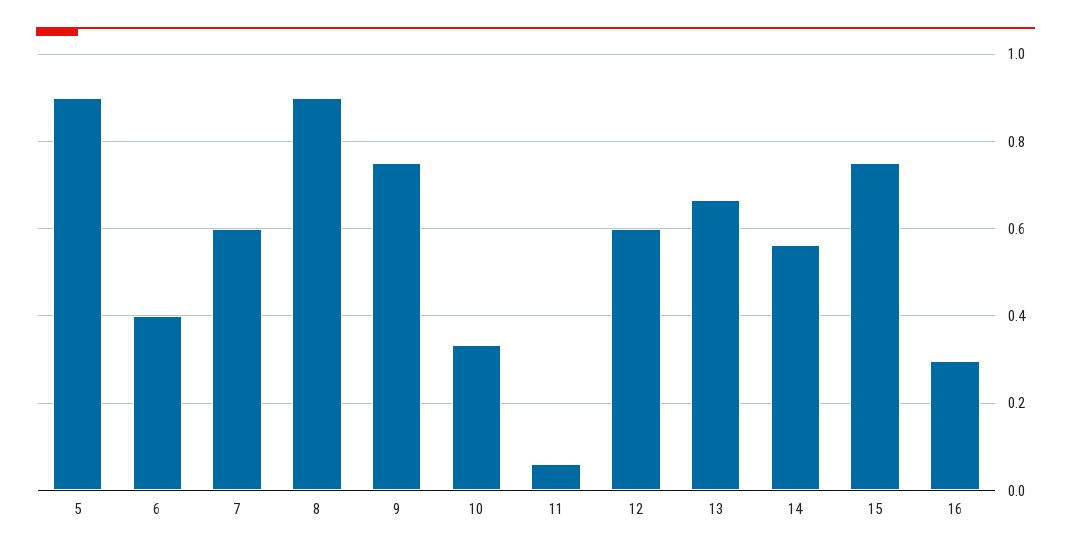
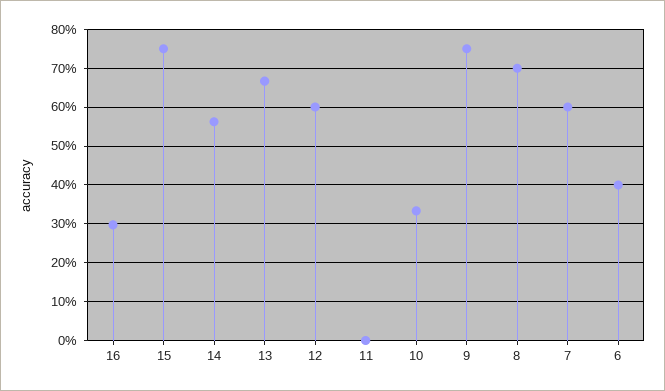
  {
-   "5": 0.9,
    "6": 0.4,
    "7": 0.6,
-   "8": 0.9,
+   "8": 0.7,
    "9": 0.76,
    "10": 0.34,
-   "11": 0.06,
+   "11": 0,
    "12": 0.6,
    "13": 0.66,
    "14": 0.56,
    "15": 0.76,
    "16": 0.3
  }

